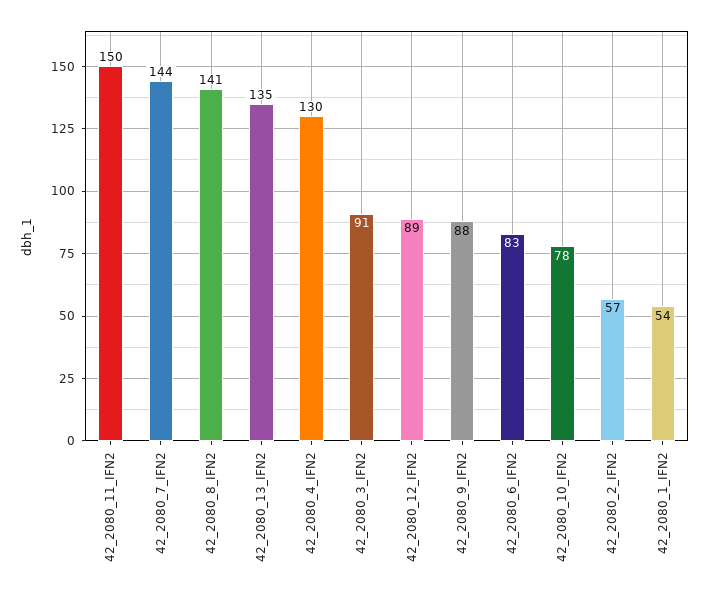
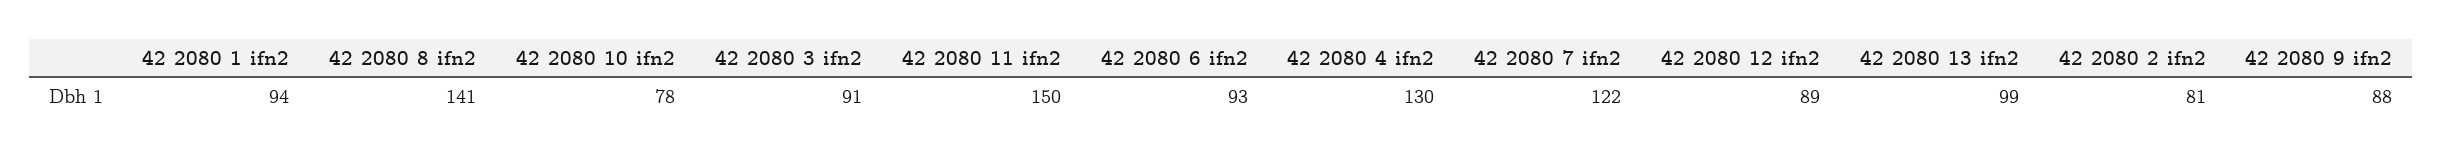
  {
    "42_2080_11_IFN2": 150,
-   "42_2080_7_IFN2": 144,
+   "42_2080_7_IFN2": 122,
    "42_2080_8_IFN2": 141,
-   "42_2080_13_IFN2": 135,
+   "42_2080_13_IFN2": 99,
    "42_2080_4_IFN2": 130,
    "42_2080_3_IFN2": 91,
    "42_2080_12_IFN2": 89,
    "42_2080_9_IFN2": 88,
-   "42_2080_6_IFN2": 83,
+   "42_2080_6_IFN2": 93,
    "42_2080_10_IFN2": 78,
-   "42_2080_2_IFN2": 57,
+   "42_2080_2_IFN2": 81,
-   "42_2080_1_IFN2": 54
+   "42_2080_1_IFN2": 94
  }

